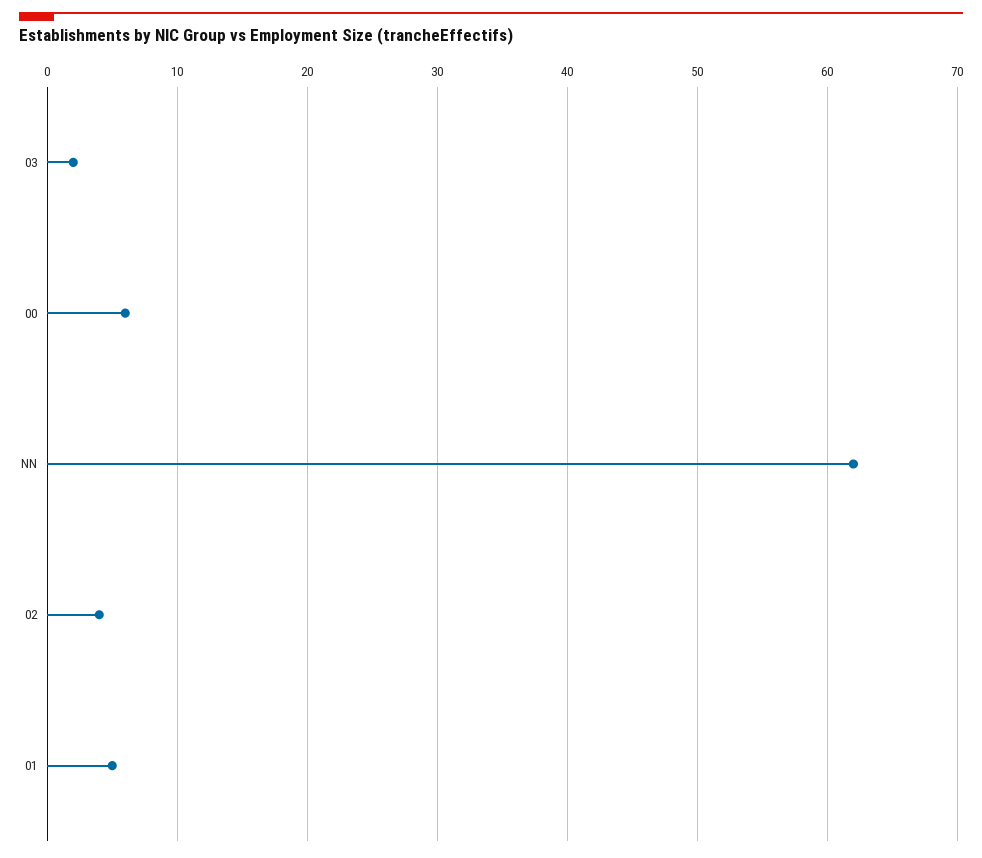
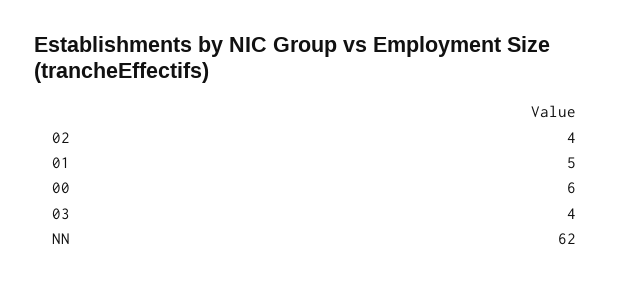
  {
-   "03": 2,
+   "03": 4,
    "00": 6,
    "NN": 62,
    "02": 4,
    "01": 5
  }

